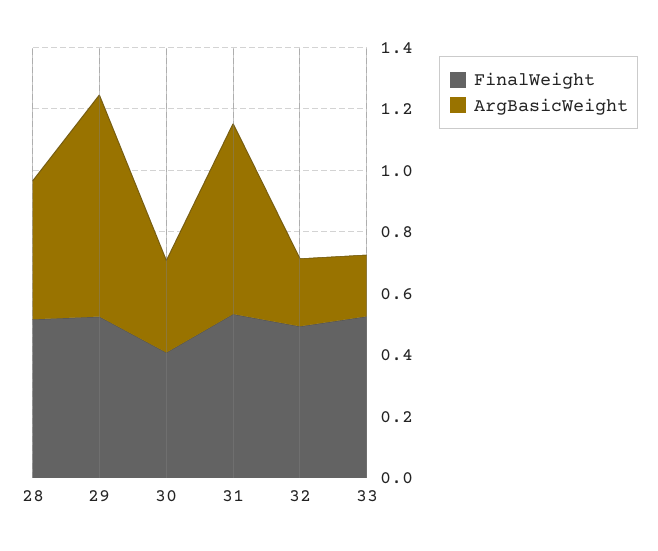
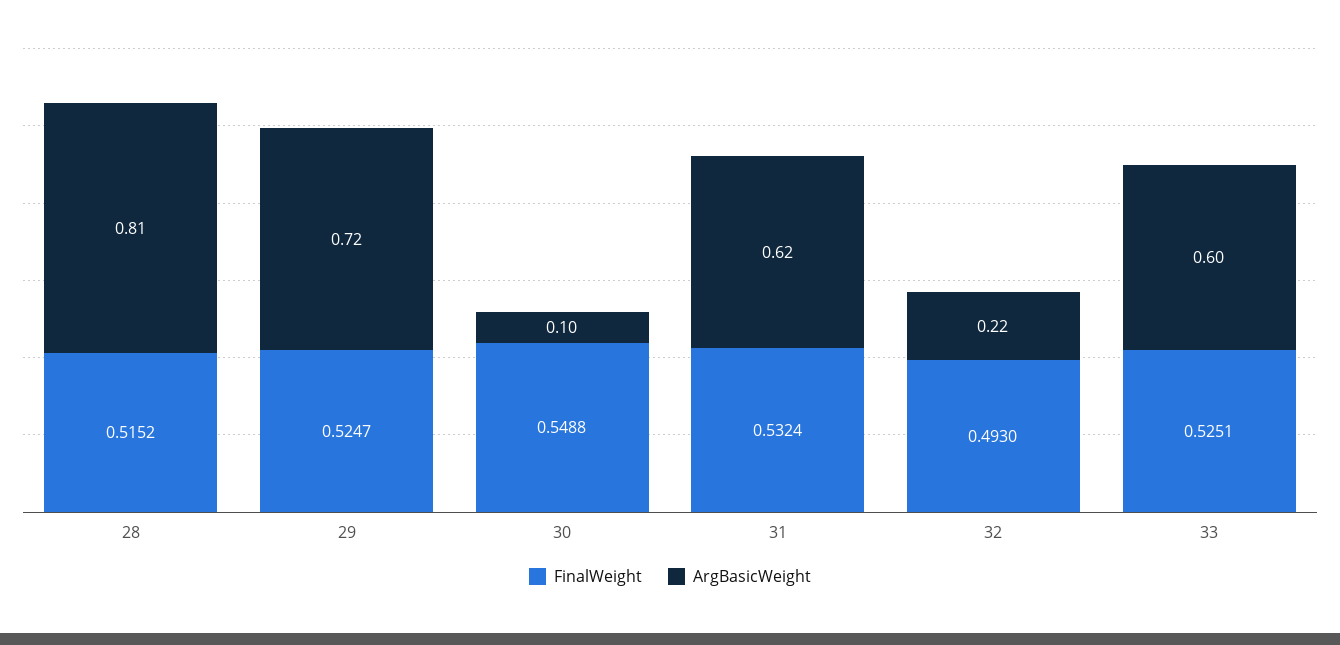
  {
    "FinalWeight": {
      "28": 0.5152,
      "29": 0.5247,
-     "30": 0.4,
+     "30": 0.5488,
      "31": 0.5324,
      "32": 0.493,
      "33": 0.5251
    },
    "ArgBasicWeight": {
-     "28": 0.45,
+     "28": 0.81,
      "29": 0.72,
-     "30": 0.3,
+     "30": 0.1,
      "31": 0.62,
      "32": 0.22,
-     "33": 0.2
+     "33": 0.6
    }
  }

